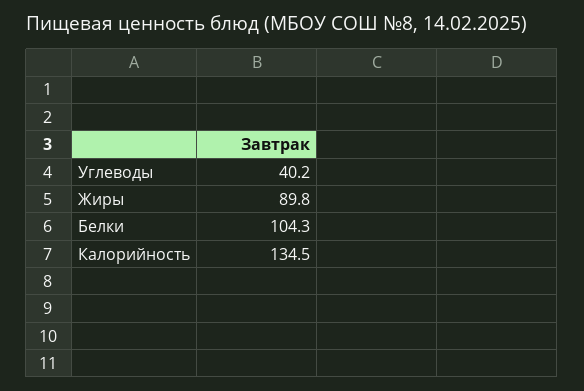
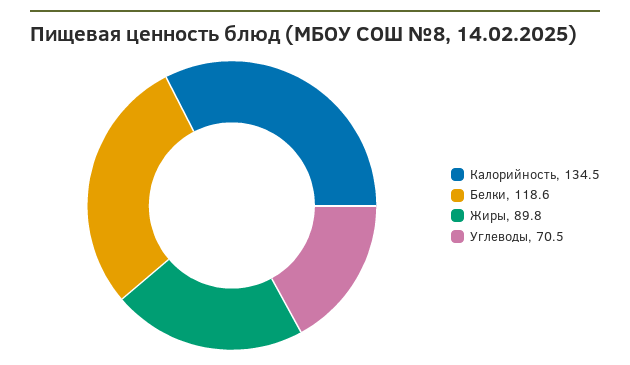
  {
-   "Углеводы": 40.2,
+   "Углеводы": 70.5,
    "Жиры": 89.8,
-   "Белки": 104.3,
+   "Белки": 118.6,
    "Калорийность": 134.5
  }

